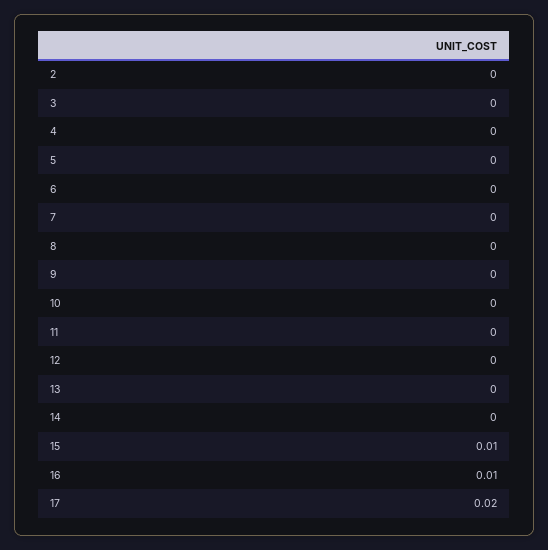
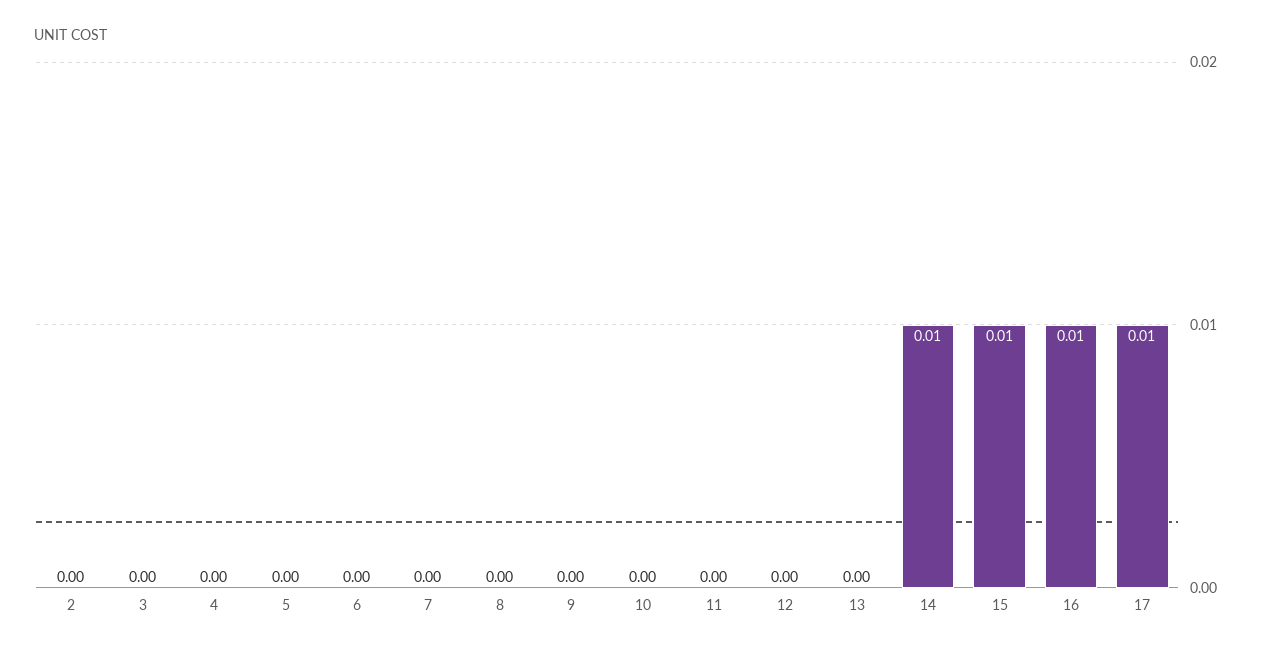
  {
    "2": 0,
    "3": 0,
    "4": 0,
    "5": 0,
    "6": 0,
    "7": 0,
    "8": 0,
    "9": 0,
    "10": 0,
    "11": 0,
    "12": 0,
    "13": 0,
-   "14": 0,
+   "14": 0.01,
    "15": 0.01,
    "16": 0.01,
-   "17": 0.02
+   "17": 0.01
  }

